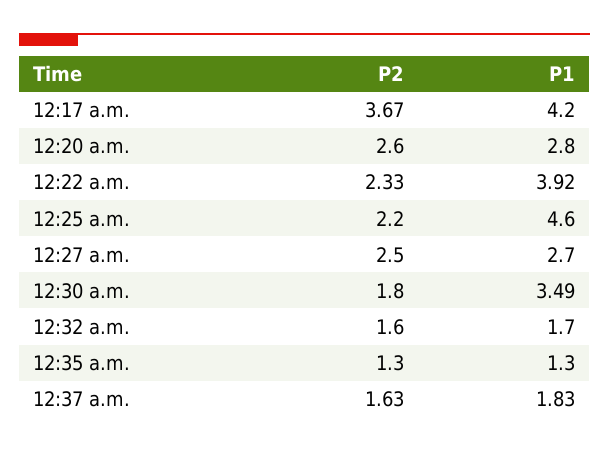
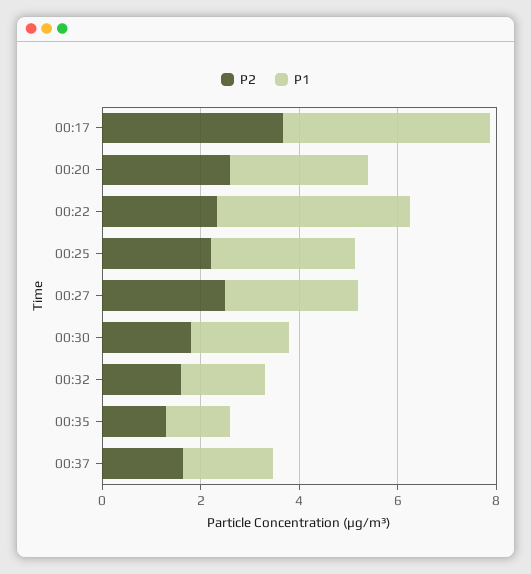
  {
    "P2": {
      "12:17 a.m.": 3.67,
      "12:20 a.m.": 2.6,
      "12:22 a.m.": 2.33,
      "12:25 a.m.": 2.2,
      "12:27 a.m.": 2.5,
      "12:30 a.m.": 1.8,
      "12:32 a.m.": 1.6,
      "12:35 a.m.": 1.3,
      "12:37 a.m.": 1.63
    },
    "P1": {
      "12:17 a.m.": 4.2,
      "12:20 a.m.": 2.8,
      "12:22 a.m.": 3.92,
-     "12:25 a.m.": 4.6,
+     "12:25 a.m.": 3,
      "12:27 a.m.": 2.7,
-     "12:30 a.m.": 3.49,
+     "12:30 a.m.": 2,
      "12:32 a.m.": 1.7,
      "12:35 a.m.": 1.3,
      "12:37 a.m.": 1.83
    }
  }

